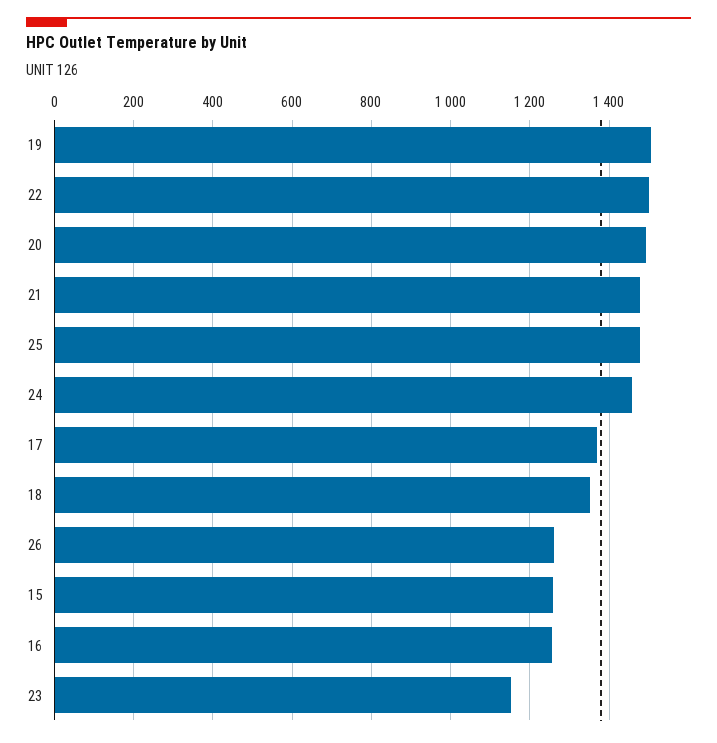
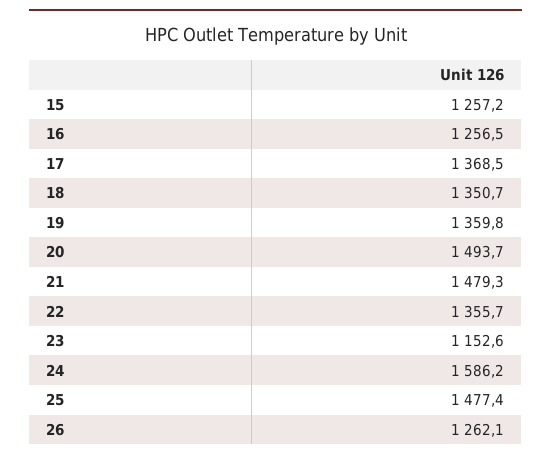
  {
-   "19": 1500,
+   "19": 1359.8,
-   "22": 1500,
+   "22": 1355.7,
    "20": 1493.7,
    "21": 1479.3,
    "25": 1477.4,
-   "24": 1460,
+   "24": 1586.2,
    "17": 1368.5,
    "18": 1350.7,
    "26": 1262.1,
    "15": 1257.2,
    "16": 1256.5,
    "23": 1152.6
  }

